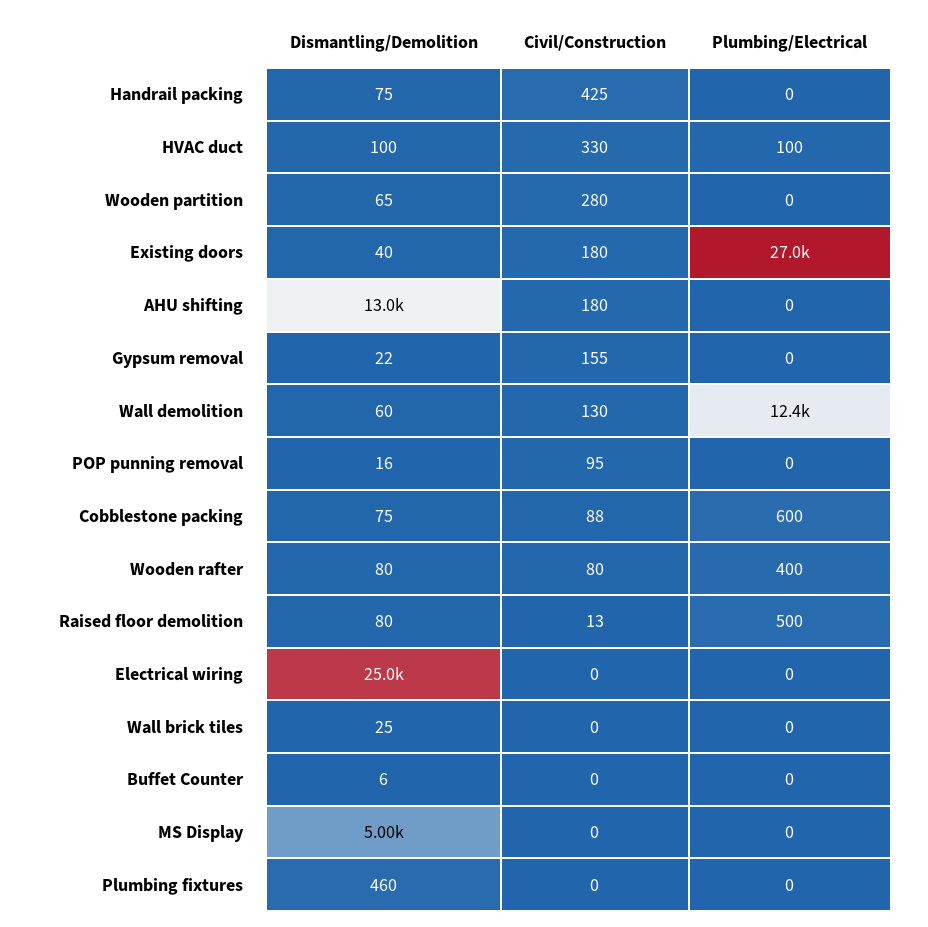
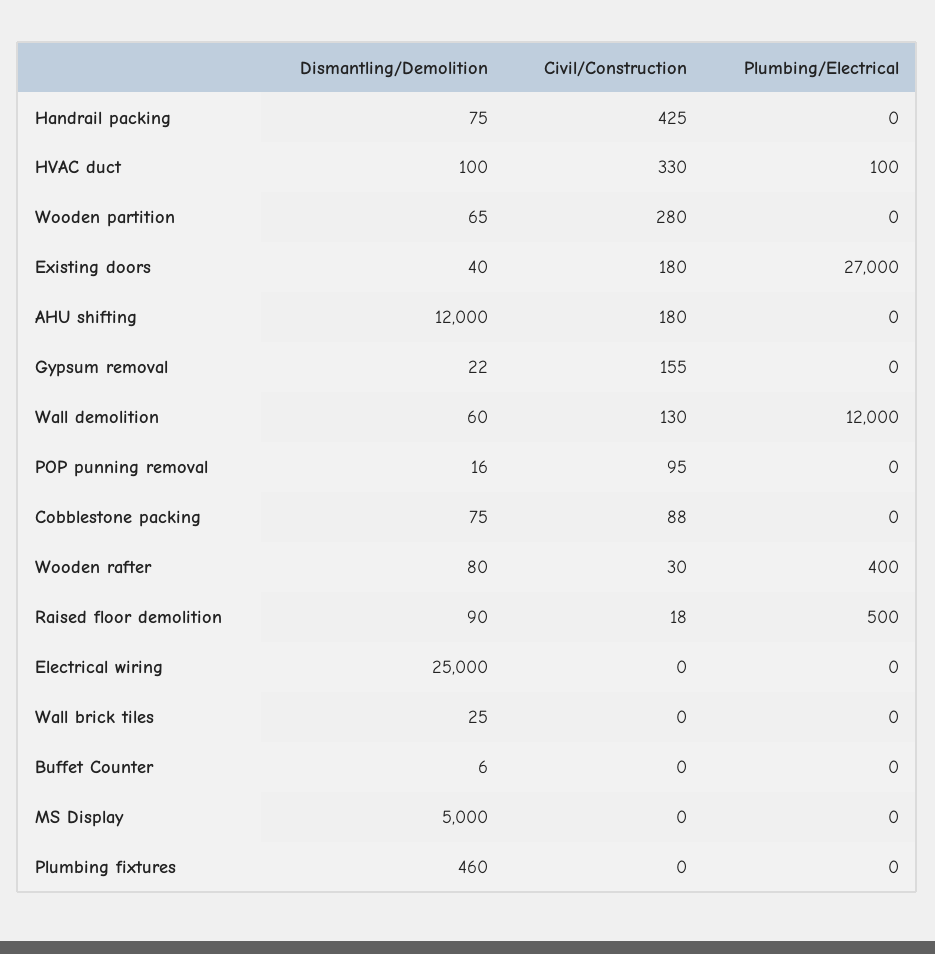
  {
    "Dismantling/Demolition": {
      "Handrail packing": 75,
      "HVAC duct": 100,
      "Wooden partition": 65,
      "Existing doors": 40,
-     "AHU shifting": 13000,
+     "AHU shifting": 12000,
      "Gypsum removal": 22,
      "Wall demolition": 60,
      "POP punning removal": 16,
      "Cobblestone packing": 75,
      "Wooden rafter": 80,
-     "Raised floor demolition": 80,
+     "Raised floor demolition": 90,
      "Electrical wiring": 25000,
      "Wall brick tiles": 25,
      "Buffet Counter": 6,
      "MS Display": 5000,
      "Plumbing fixtures": 460
    },
    "Civil/Construction": {
      "Handrail packing": 425,
      "HVAC duct": 330,
      "Wooden partition": 280,
      "Existing doors": 180,
      "AHU shifting": 180,
      "Gypsum removal": 155,
      "Wall demolition": 130,
      "POP punning removal": 95,
      "Cobblestone packing": 88,
-     "Wooden rafter": 80,
+     "Wooden rafter": 30,
-     "Raised floor demolition": 13,
+     "Raised floor demolition": 18,
      "Electrical wiring": 0,
      "Wall brick tiles": 0,
      "Buffet Counter": 0,
      "MS Display": 0,
      "Plumbing fixtures": 0
    },
    "Plumbing/Electrical": {
      "Handrail packing": 0,
      "HVAC duct": 100,
      "Wooden partition": 0,
      "Existing doors": 27000,
      "AHU shifting": 0,
      "Gypsum removal": 0,
-     "Wall demolition": 12400,
+     "Wall demolition": 12000,
      "POP punning removal": 0,
-     "Cobblestone packing": 600,
+     "Cobblestone packing": 0,
      "Wooden rafter": 400,
      "Raised floor demolition": 500,
      "Electrical wiring": 0,
      "Wall brick tiles": 0,
      "Buffet Counter": 0,
      "MS Display": 0,
      "Plumbing fixtures": 0
    }
  }

